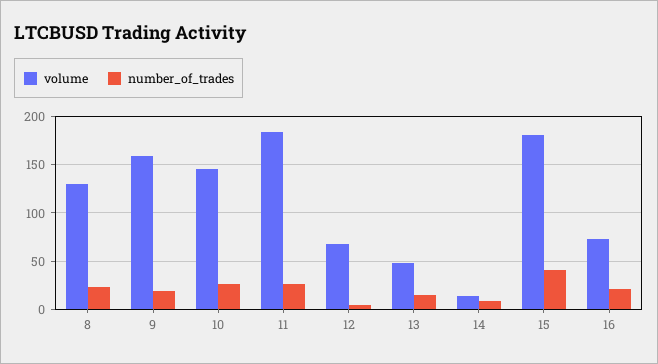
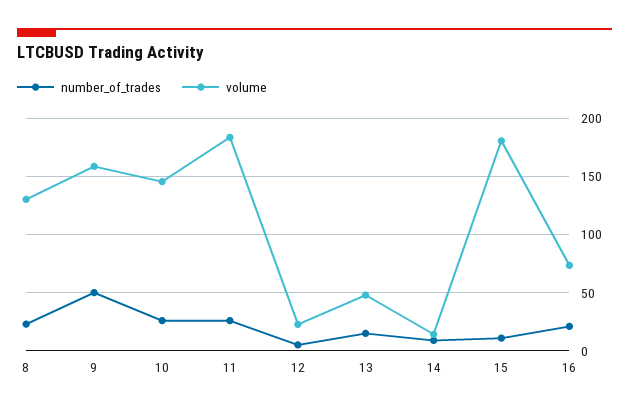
  {
    "volume": {
      "8": 130,
      "9": 160,
      "10": 150,
      "11": 180,
-     "12": 70,
+     "12": 20,
      "13": 50,
      "14": 10,
      "15": 180,
      "16": 70
    },
    "number_of_trades": {
      "8": 20,
-     "9": 20,
+     "9": 50,
      "10": 30,
      "11": 30,
      "12": 10,
      "13": 20,
      "14": 10,
-     "15": 40,
+     "15": 10,
      "16": 20
    }
  }

